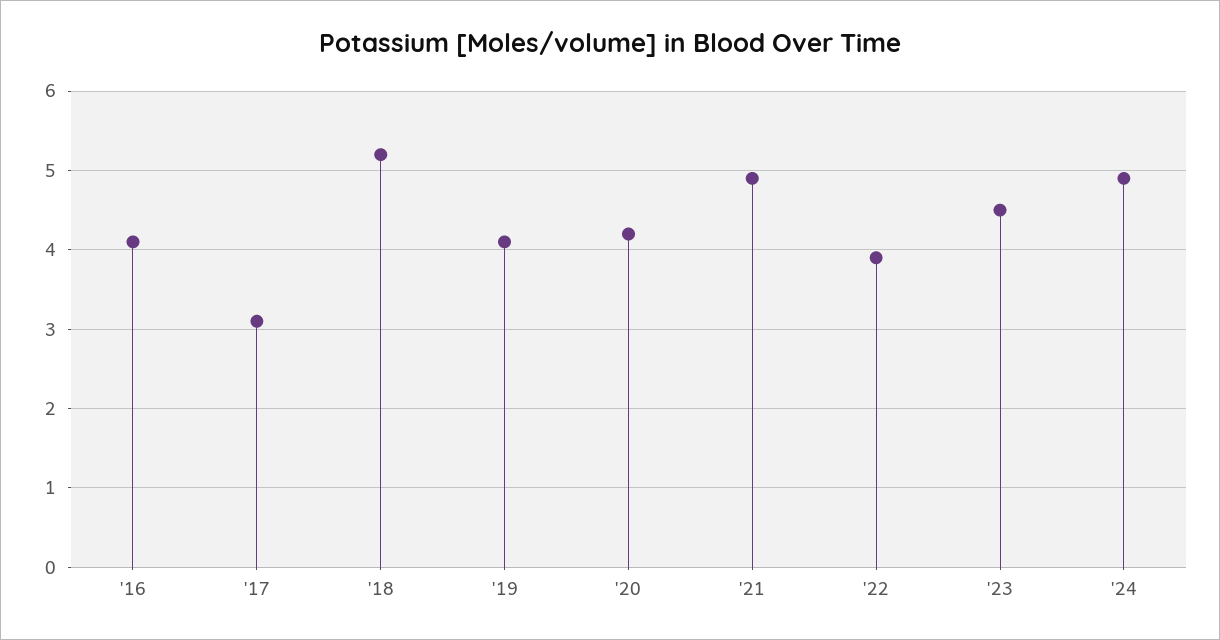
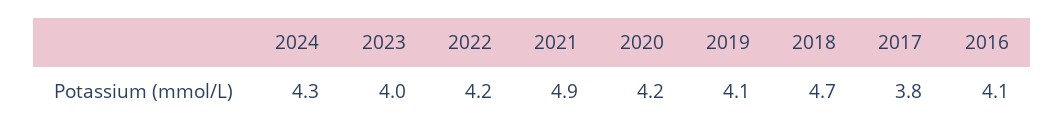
  {
    "'16": 4.1,
-   "'17": 3.1,
+   "'17": 3.8,
-   "'18": 5.2,
+   "'18": 4.7,
    "'19": 4.1,
    "'20": 4.2,
    "'21": 4.9,
-   "'22": 3.9,
+   "'22": 4.2,
-   "'23": 4.5,
+   "'23": 4,
-   "'24": 4.9
+   "'24": 4.3
  }

